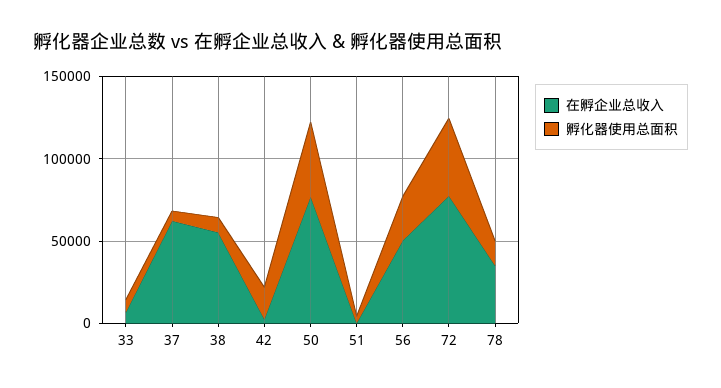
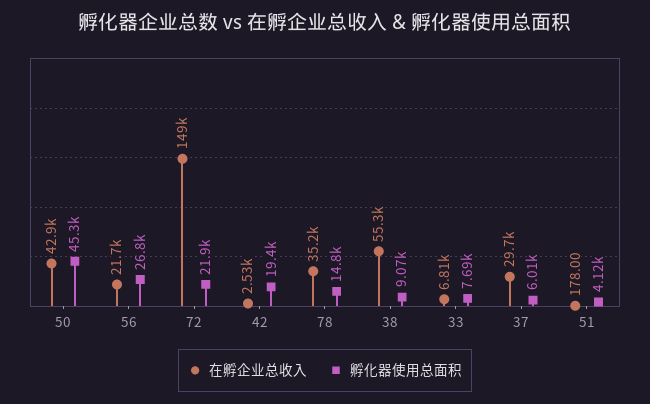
  {
    "在孵企业总收入": {
      "33": 6810,
-     "37": 60000,
+     "37": 29700,
      "38": 55300,
      "42": 2530,
-     "50": 80000,
+     "50": 42900,
      "51": 178,
-     "56": 50000,
+     "56": 21700,
-     "72": 80000,
+     "72": 149000,
      "78": 35200
    },
    "孵化器使用总面积": {
      "33": 7690,
      "37": 6010,
      "38": 9070,
      "42": 19400,
      "50": 45300,
      "51": 4120,
      "56": 26800,
-     "72": 50000,
+     "72": 21900,
      "78": 14800
    }
  }

